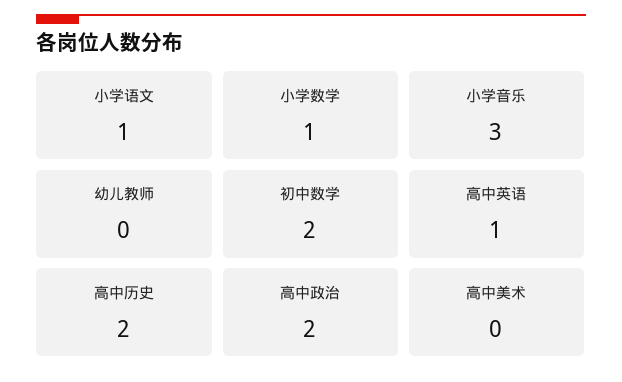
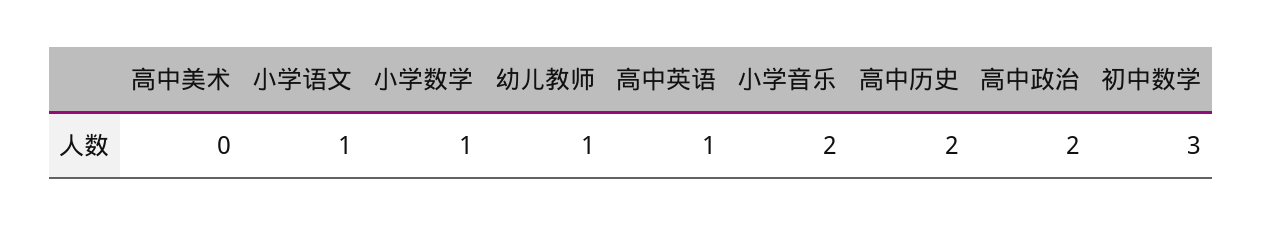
  {
    "小学语文": 1,
    "小学数学": 1,
-   "小学音乐": 3,
+   "小学音乐": 2,
-   "幼儿教师": 0,
+   "幼儿教师": 1,
-   "初中数学": 2,
+   "初中数学": 3,
    "高中英语": 1,
    "高中历史": 2,
    "高中政治": 2,
    "高中美术": 0
  }

